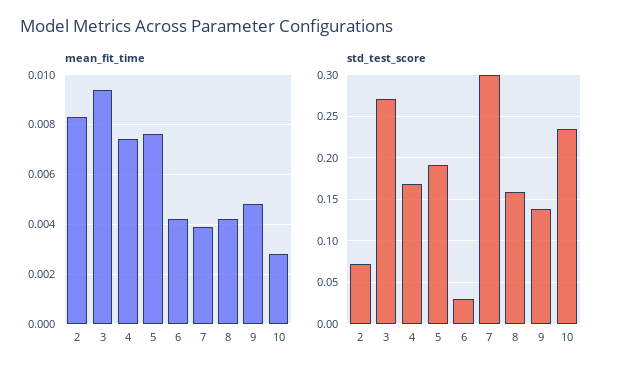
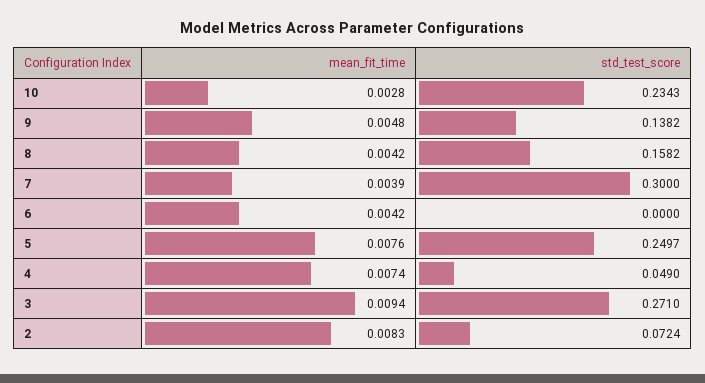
  {
    "mean_fit_time": {
      "2": 0.0083,
      "3": 0.0094,
      "4": 0.0074,
      "5": 0.0076,
      "6": 0.0042,
      "7": 0.0039,
      "8": 0.0042,
      "9": 0.0048,
      "10": 0.0028
    },
    "std_test_score": {
      "2": 0.0724,
      "3": 0.271,
-     "4": 0.17,
+     "4": 0.049,
-     "5": 0.19,
+     "5": 0.2497,
-     "6": 0.03,
+     "6": 0,
      "7": 0.3,
      "8": 0.1582,
      "9": 0.1382,
      "10": 0.2343
    }
  }

